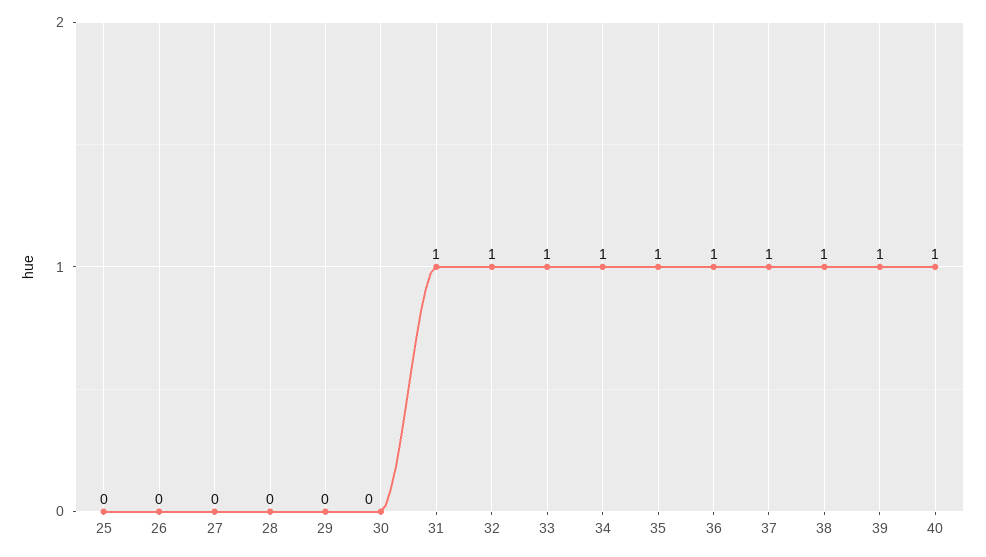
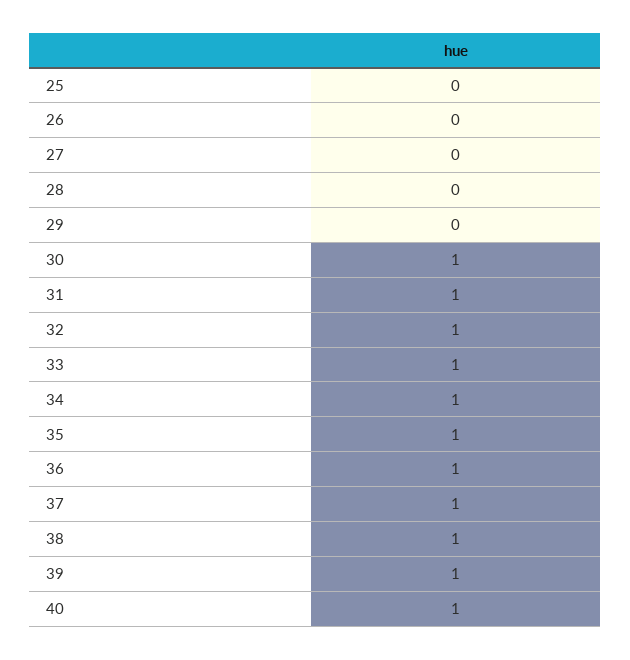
  {
    "25": 0,
    "26": 0,
    "27": 0,
    "28": 0,
    "29": 0,
-   "30": 0,
+   "30": 1,
    "31": 1,
    "32": 1,
    "33": 1,
    "34": 1,
    "35": 1,
    "36": 1,
    "37": 1,
    "38": 1,
    "39": 1,
    "40": 1
  }

